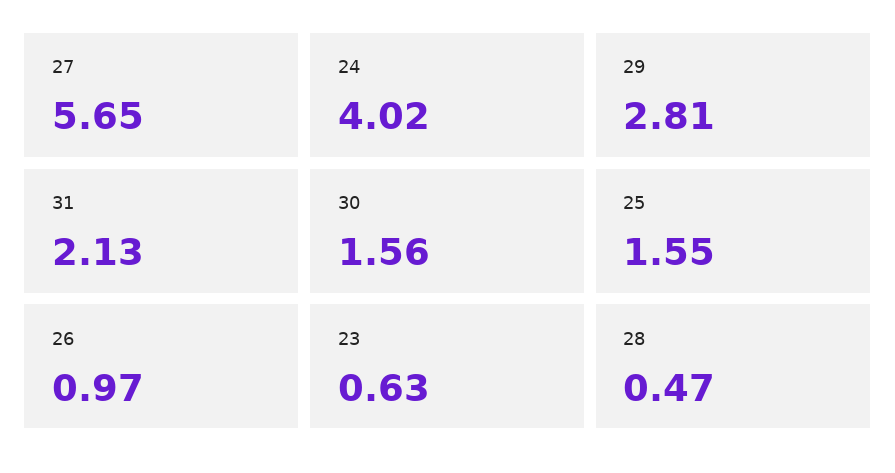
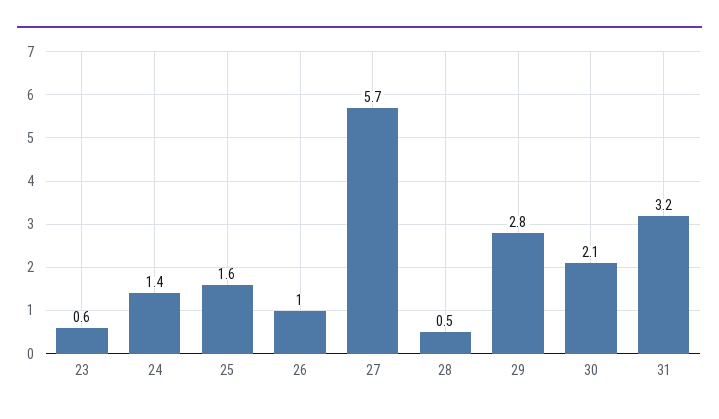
  {
    "27": 5.65,
-   "24": 4.02,
+   "24": 1.4,
    "29": 2.81,
-   "31": 2.13,
+   "31": 3.2,
-   "30": 1.56,
+   "30": 2.1,
    "25": 1.55,
    "26": 0.97,
    "23": 0.63,
    "28": 0.47
  }

